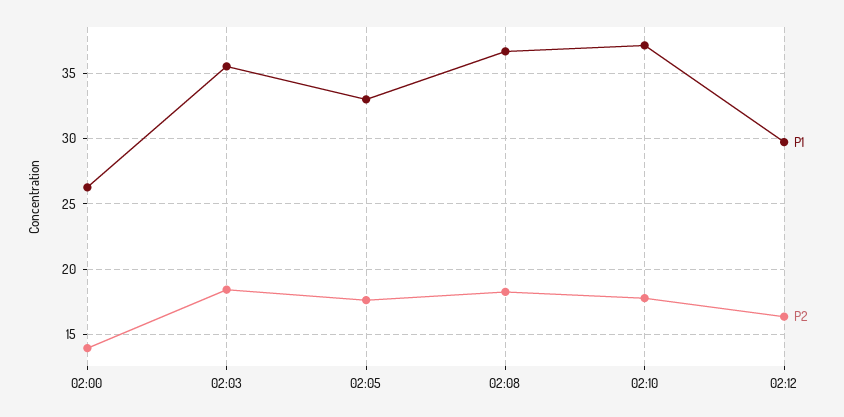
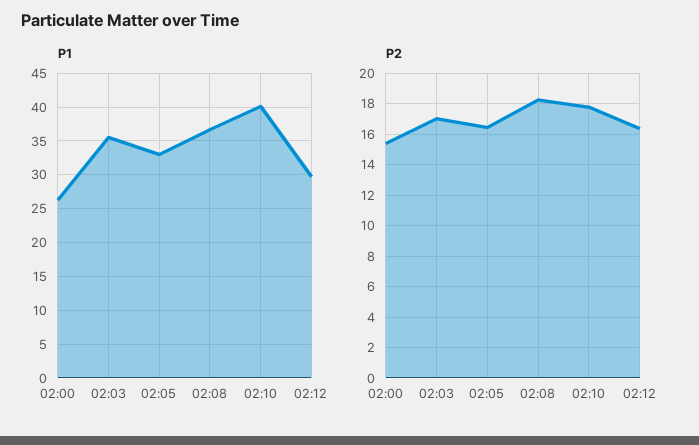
  {
    "P1": {
      "02:00": 26.5,
      "02:03": 35.5,
      "02:05": 33,
      "02:08": 36.5,
-     "02:10": 37,
+     "02:10": 40,
      "02:12": 29.5
    },
    "P2": {
-     "02:00": 14,
+     "02:00": 15.5,
-     "02:03": 18.5,
+     "02:03": 17,
-     "02:05": 17.5,
+     "02:05": 16.5,
      "02:08": 18.5,
      "02:10": 18,
      "02:12": 16.5
    }
  }

